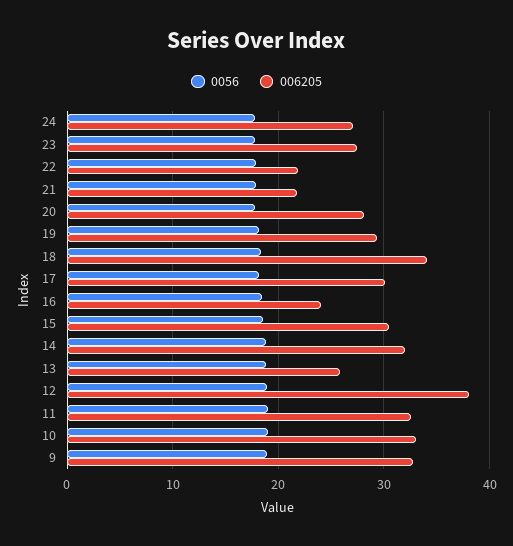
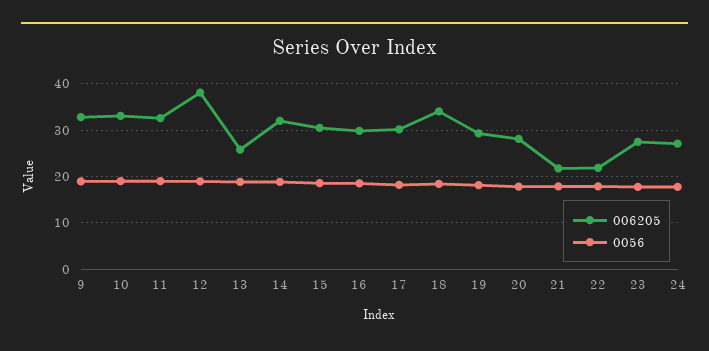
  {
    "0056": {
      "24": 18,
      "23": 18,
      "22": 18,
      "21": 18,
      "20": 18,
      "19": 18,
      "18": 18,
      "17": 18,
      "16": 19,
      "15": 19,
      "14": 19,
      "13": 19,
      "12": 19,
      "11": 19,
      "10": 19,
      "9": 19
    },
    "006205": {
      "24": 27,
      "23": 27,
      "22": 22,
      "21": 22,
      "20": 28,
      "19": 29,
      "18": 34,
      "17": 30,
-     "16": 24,
+     "16": 30,
      "15": 30,
      "14": 32,
      "13": 26,
      "12": 38,
      "11": 33,
      "10": 33,
      "9": 33
    }
  }

